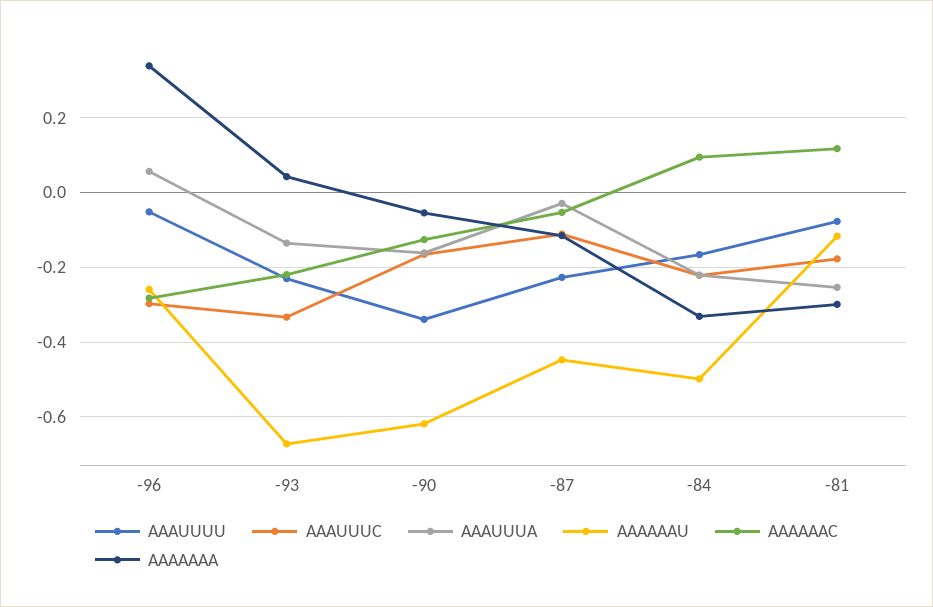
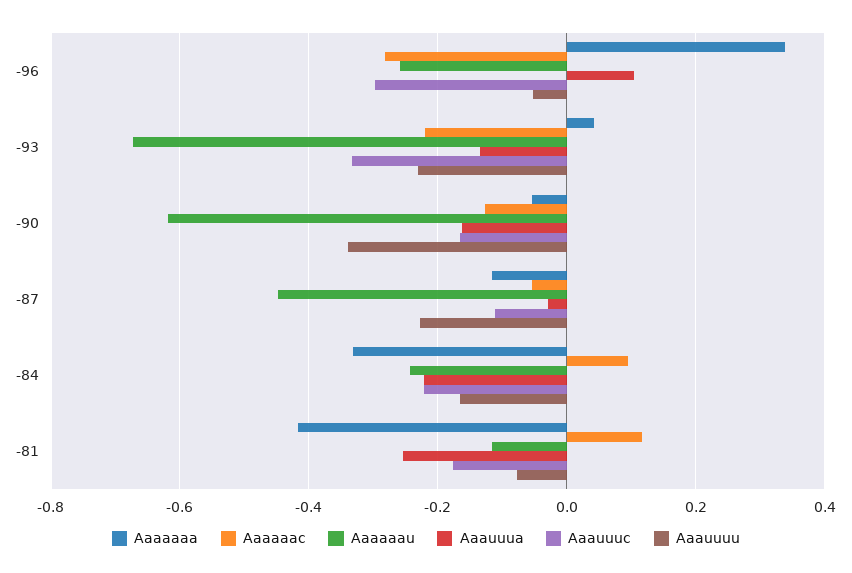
  {
    "AAAUUUU": {
      "-96": -0.06,
      "-93": -0.24,
      "-90": -0.34,
      "-87": -0.22,
      "-84": -0.16,
      "-81": -0.08
    },
    "AAAUUUC": {
      "-96": -0.3,
      "-93": -0.34,
      "-90": -0.16,
      "-87": -0.12,
      "-84": -0.22,
      "-81": -0.18
    },
    "AAAUUUA": {
-     "-96": 0.06,
+     "-96": 0.1,
      "-93": -0.14,
      "-90": -0.16,
      "-87": -0.02,
      "-84": -0.22,
      "-81": -0.26
    },
    "AAAAAAU": {
      "-96": -0.26,
      "-93": -0.68,
      "-90": -0.62,
      "-87": -0.44,
-     "-84": -0.5,
+     "-84": -0.24,
      "-81": -0.12
    },
    "AAAAAAC": {
      "-96": -0.28,
      "-93": -0.22,
      "-90": -0.12,
      "-87": -0.06,
      "-84": 0.1,
      "-81": 0.12
    },
    "AAAAAAA": {
      "-96": 0.34,
      "-93": 0.04,
      "-90": -0.06,
      "-87": -0.12,
      "-84": -0.34,
-     "-81": -0.3
+     "-81": -0.42
    }
  }

